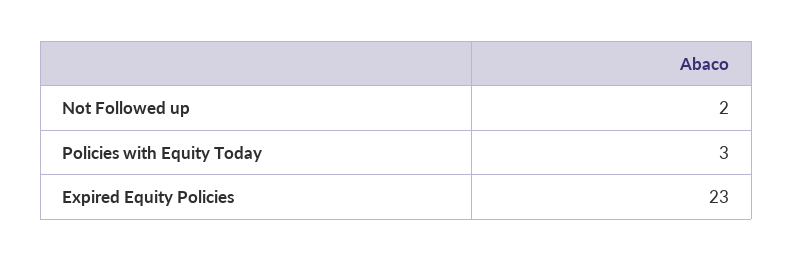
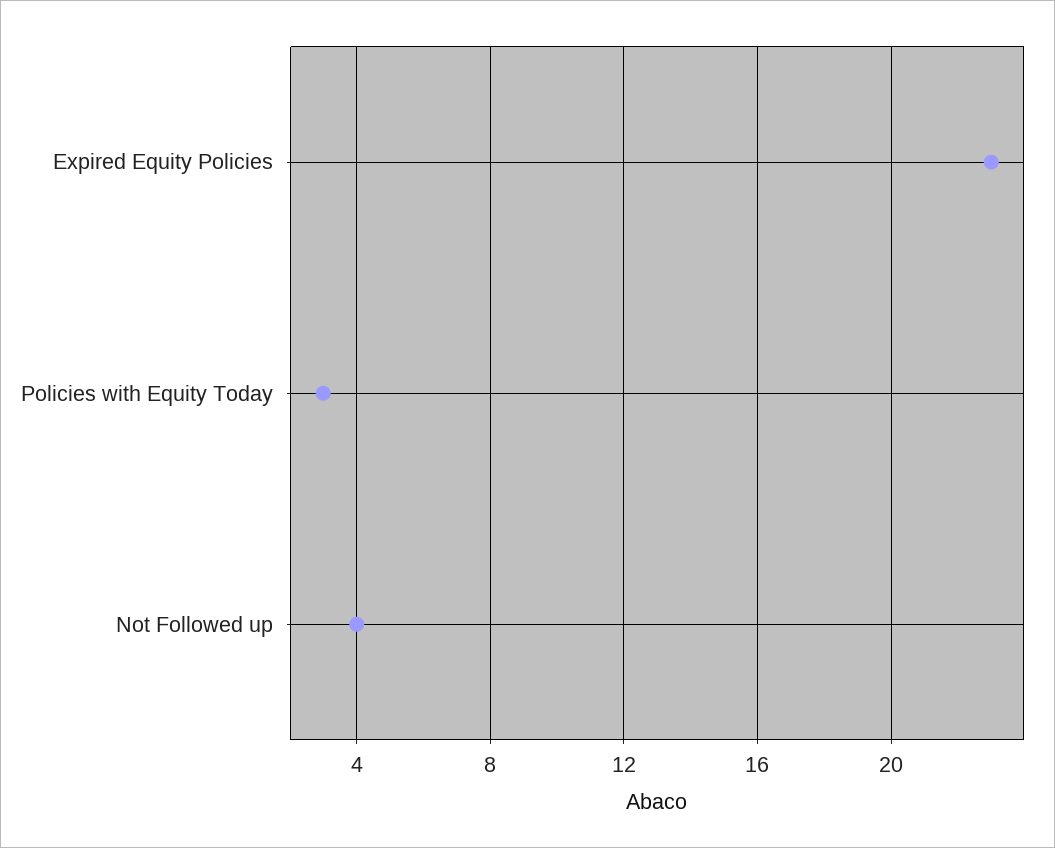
  {
-   "Not Followed up": 2,
+   "Not Followed up": 4,
    "Policies with Equity Today": 3,
    "Expired Equity Policies": 23
  }

